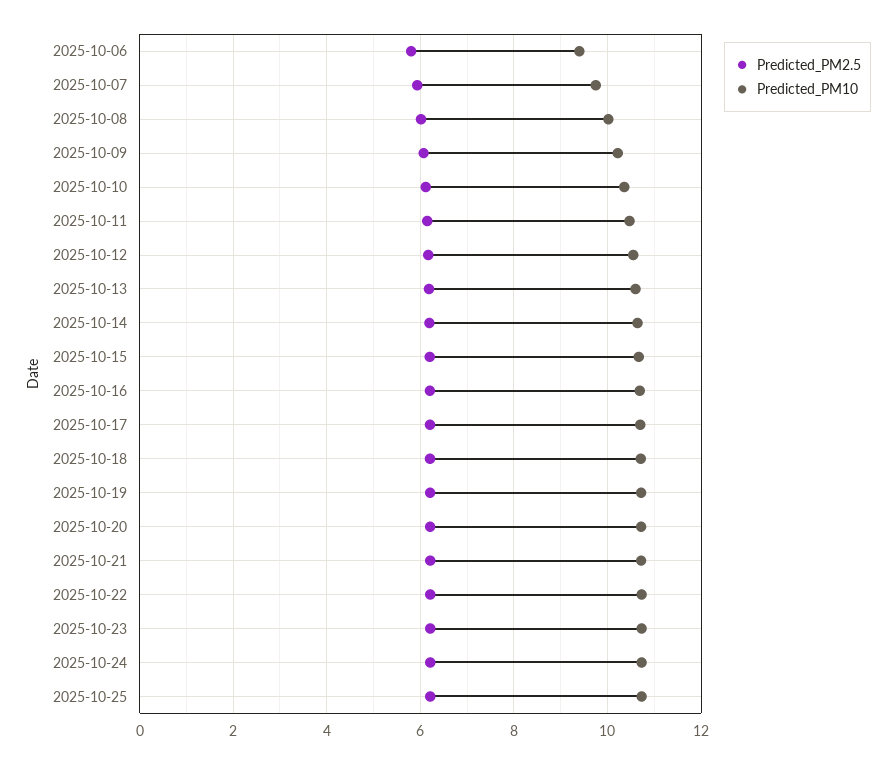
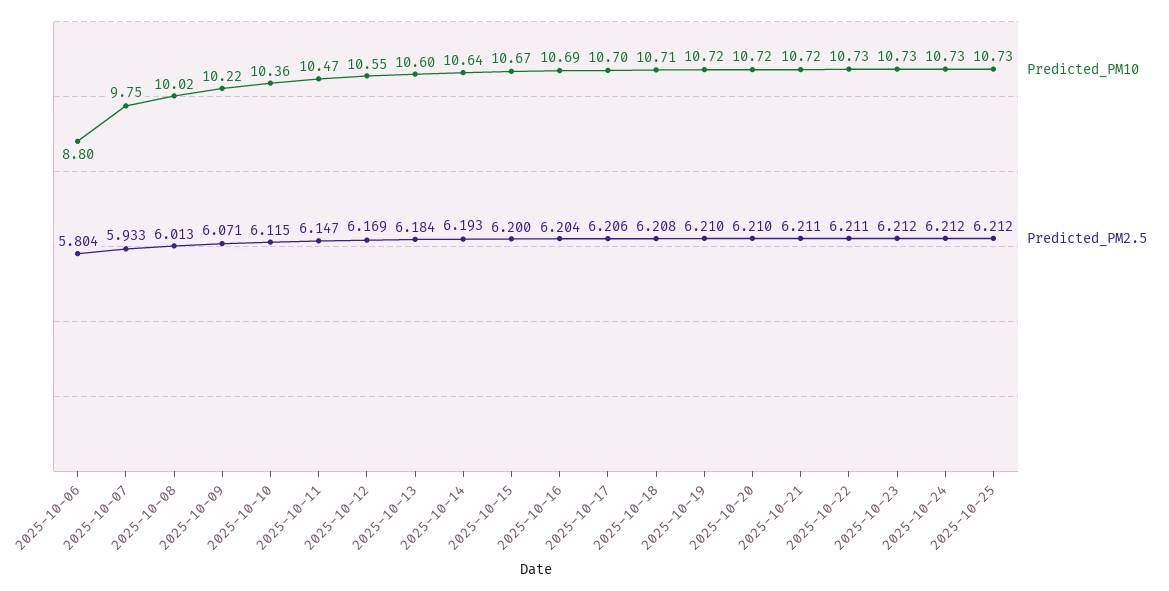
  {
    "Predicted_PM2.5": {
      "2025-10-06": 5.804,
      "2025-10-07": 5.933,
      "2025-10-08": 6.013,
      "2025-10-09": 6.071,
      "2025-10-10": 6.115,
      "2025-10-11": 6.147,
      "2025-10-12": 6.169,
      "2025-10-13": 6.184,
      "2025-10-14": 6.193,
      "2025-10-15": 6.2,
      "2025-10-16": 6.204,
      "2025-10-17": 6.206,
      "2025-10-18": 6.208,
      "2025-10-19": 6.21,
      "2025-10-20": 6.21,
      "2025-10-21": 6.211,
      "2025-10-22": 6.211,
      "2025-10-23": 6.212,
      "2025-10-24": 6.212,
      "2025-10-25": 6.212
    },
    "Predicted_PM10": {
-     "2025-10-06": 9.4,
+     "2025-10-06": 8.8,
      "2025-10-07": 9.75,
      "2025-10-08": 10.02,
      "2025-10-09": 10.22,
      "2025-10-10": 10.36,
      "2025-10-11": 10.47,
      "2025-10-12": 10.55,
      "2025-10-13": 10.6,
      "2025-10-14": 10.64,
      "2025-10-15": 10.67,
      "2025-10-16": 10.69,
      "2025-10-17": 10.7,
      "2025-10-18": 10.71,
      "2025-10-19": 10.72,
      "2025-10-20": 10.72,
      "2025-10-21": 10.72,
      "2025-10-22": 10.73,
      "2025-10-23": 10.73,
      "2025-10-24": 10.73,
      "2025-10-25": 10.73
    }
  }

